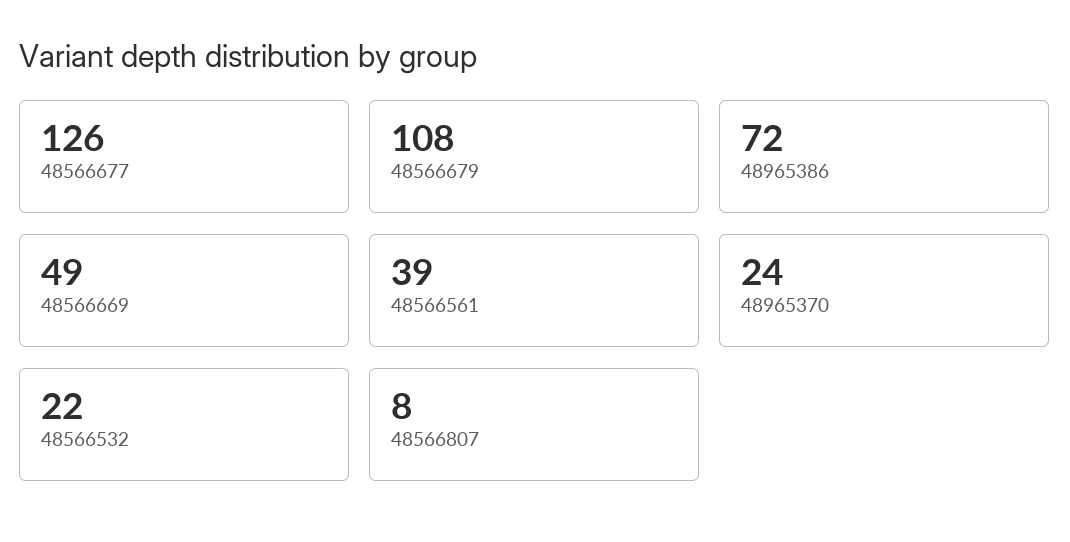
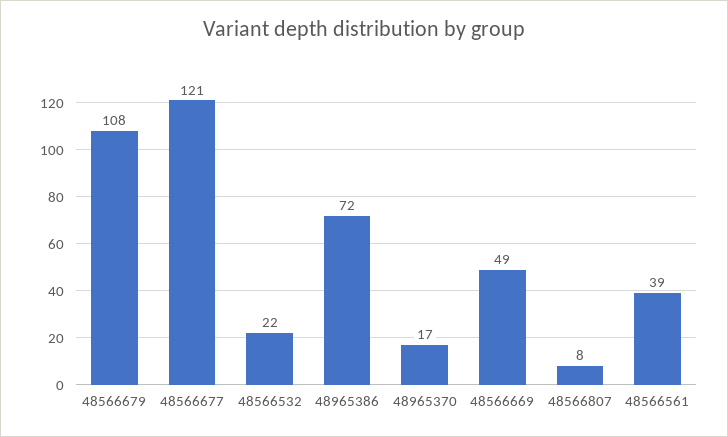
  {
-   "48566677": 126,
+   "48566677": 121,
    "48566679": 108,
    "48965386": 72,
    "48566669": 49,
    "48566561": 39,
-   "48965370": 24,
+   "48965370": 17,
    "48566532": 22,
    "48566807": 8
  }

